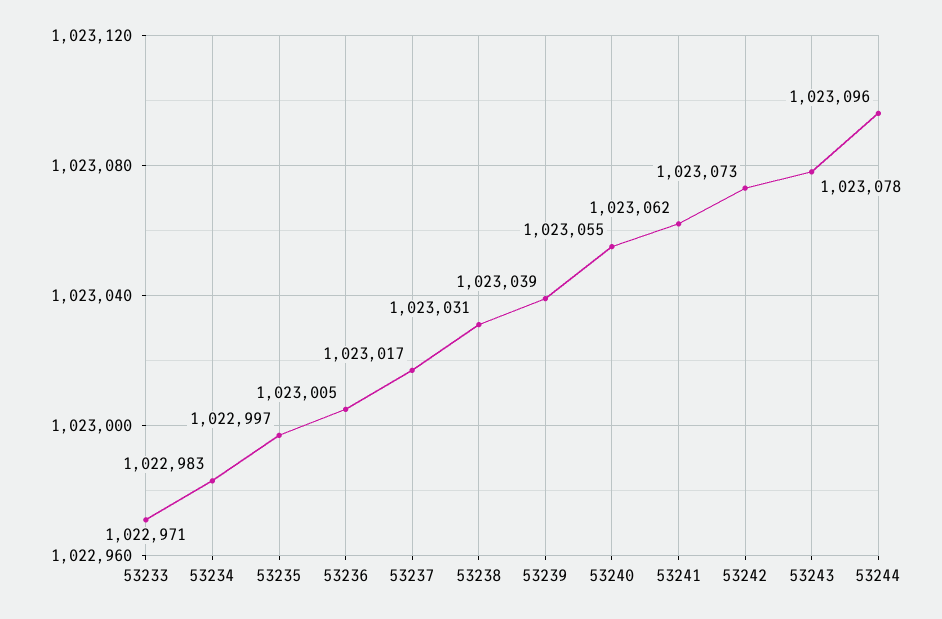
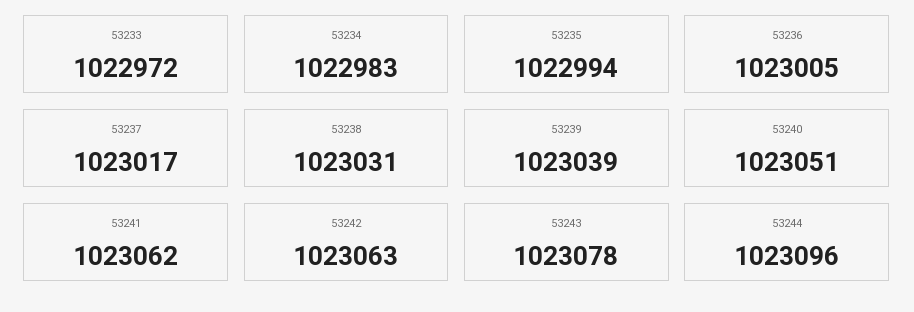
  {
-   "53233": 1022971,
+   "53233": 1022972,
    "53234": 1022983,
-   "53235": 1022997,
+   "53235": 1022994,
    "53236": 1023005,
    "53237": 1023017,
    "53238": 1023031,
    "53239": 1023039,
-   "53240": 1023055,
+   "53240": 1023051,
    "53241": 1023062,
-   "53242": 1023073,
+   "53242": 1023063,
    "53243": 1023078,
    "53244": 1023096
  }

